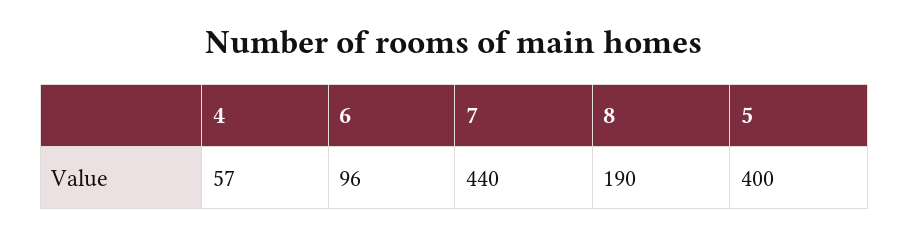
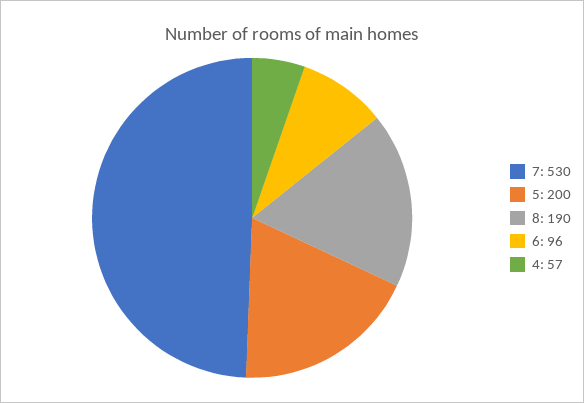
  {
    "4": 57,
    "6": 96,
-   "7": 440,
+   "7": 530,
    "8": 190,
-   "5": 400
+   "5": 200
  }

